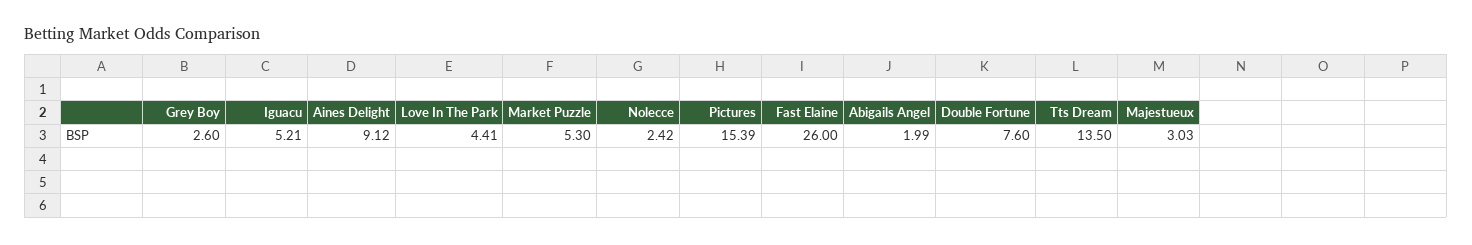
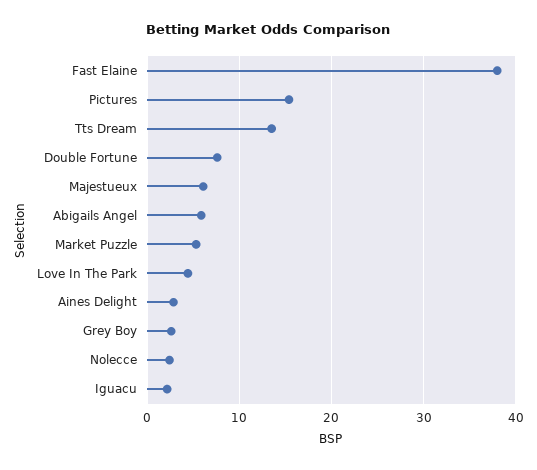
  {
    "Grey Boy": 2.6,
-   "Iguacu": 5.21,
+   "Iguacu": 2,
-   "Aines Delight": 9.12,
+   "Aines Delight": 3,
    "Love In The Park": 4.41,
    "Market Puzzle": 5.3,
    "Nolecce": 2.42,
    "Pictures": 15.39,
-   "Fast Elaine": 26,
+   "Fast Elaine": 38,
-   "Abigails Angel": 1.99,
+   "Abigails Angel": 6,
    "Double Fortune": 7.6,
    "Tts Dream": 13.5,
-   "Majestueux": 3.03
+   "Majestueux": 6
  }

